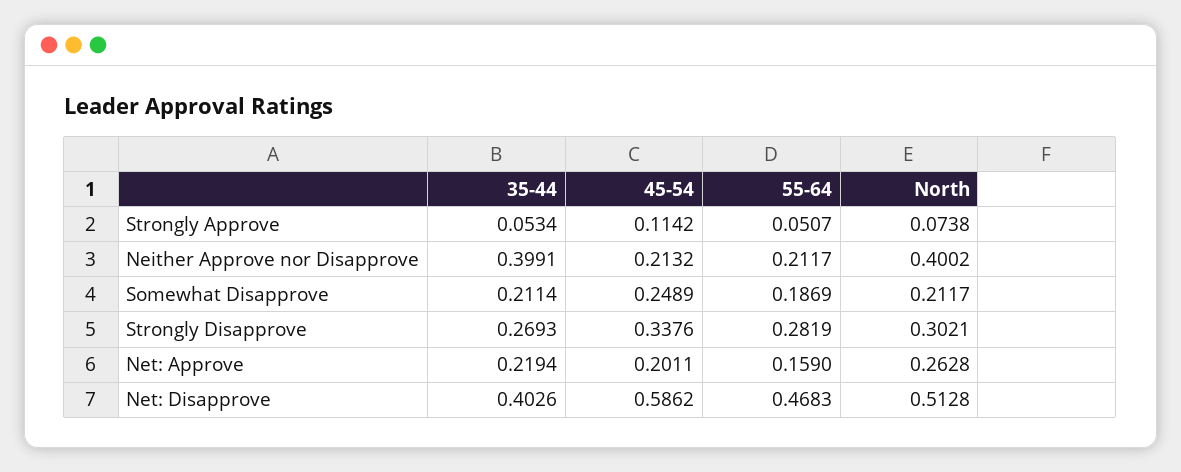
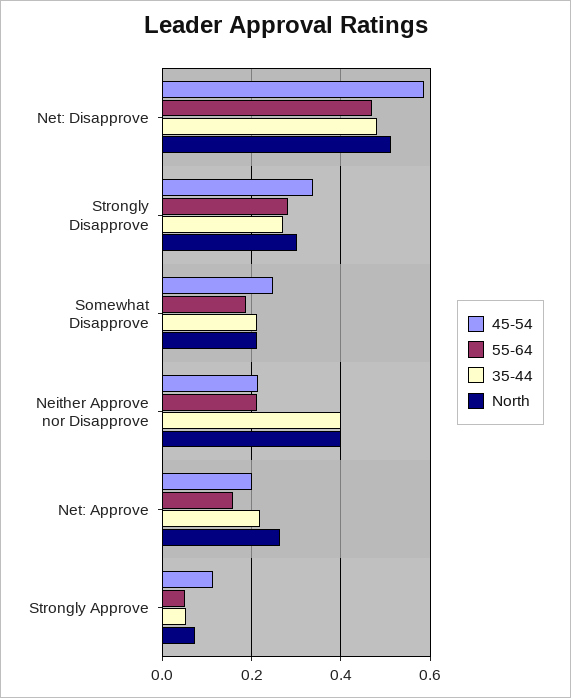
  {
    "35-44": {
      "Strongly Approve": 0.0534,
      "Neither Approve nor Disapprove": 0.3991,
      "Somewhat Disapprove": 0.2114,
      "Strongly Disapprove": 0.2693,
      "Net: Approve": 0.2194,
-     "Net: Disapprove": 0.4026
+     "Net: Disapprove": 0.48
    },
    "45-54": {
      "Strongly Approve": 0.1142,
      "Neither Approve nor Disapprove": 0.2132,
      "Somewhat Disapprove": 0.2489,
      "Strongly Disapprove": 0.3376,
      "Net: Approve": 0.2011,
      "Net: Disapprove": 0.5862
    },
    "55-64": {
      "Strongly Approve": 0.0507,
      "Neither Approve nor Disapprove": 0.2117,
      "Somewhat Disapprove": 0.1869,
      "Strongly Disapprove": 0.2819,
      "Net: Approve": 0.159,
      "Net: Disapprove": 0.4683
    },
    "North": {
      "Strongly Approve": 0.0738,
      "Neither Approve nor Disapprove": 0.4002,
      "Somewhat Disapprove": 0.2117,
      "Strongly Disapprove": 0.3021,
      "Net: Approve": 0.2628,
      "Net: Disapprove": 0.5128
    }
  }

